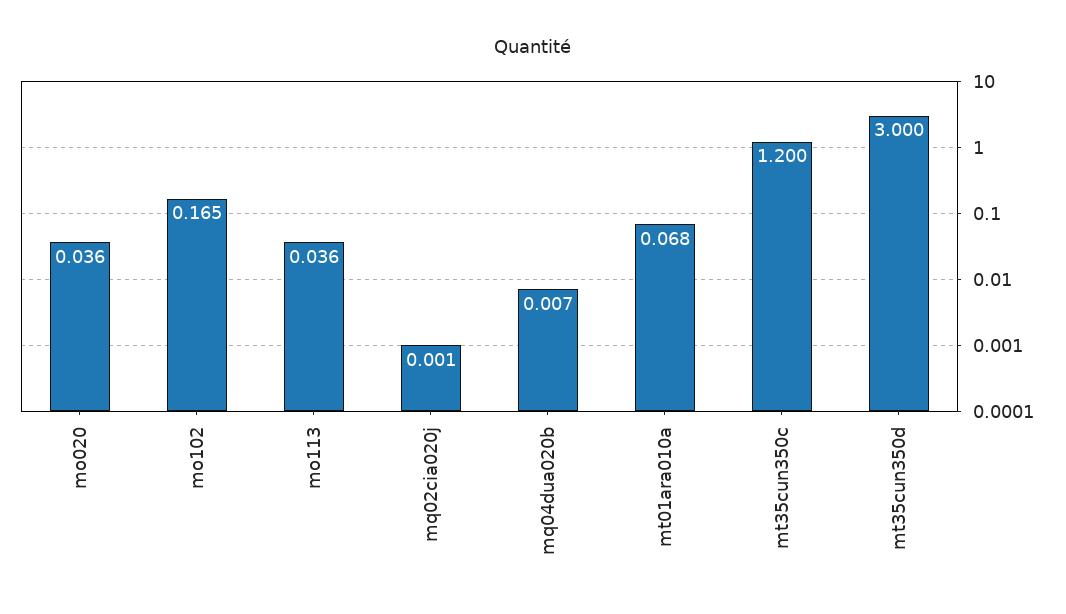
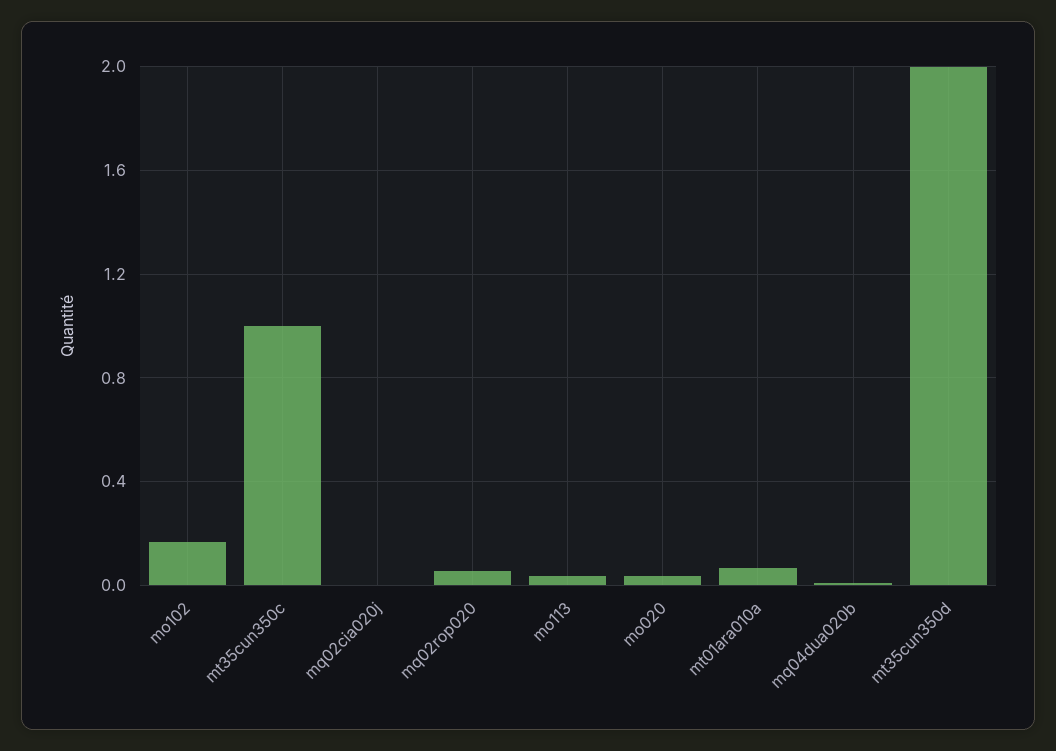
  {
    "mo020": 0.036,
    "mo102": 0.165,
    "mo113": 0.036,
    "mq02cia020j": 0.001,
    "mq04dua020b": 0.007,
    "mt01ara010a": 0.068,
-   "mt35cun350c": 1.2,
+   "mt35cun350c": 1,
-   "mt35cun350d": 3
+   "mt35cun350d": 2,
+   "mq02rop020": 0.05
  }

